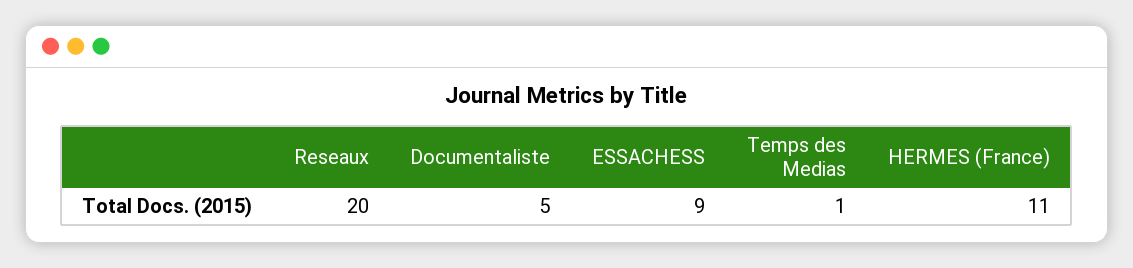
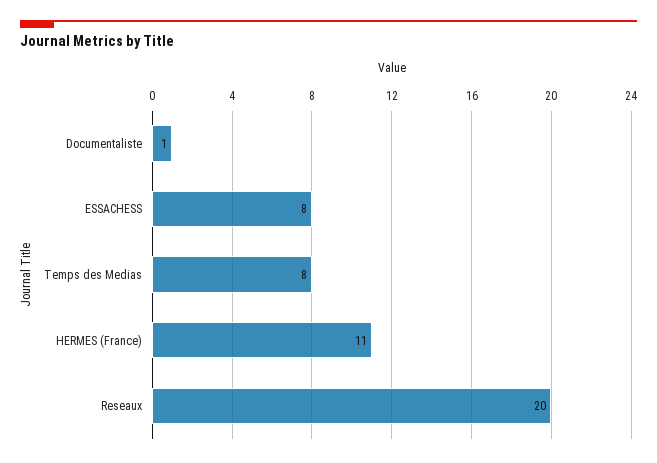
  {
    "Reseaux": 20,
-   "Documentaliste": 5,
+   "Documentaliste": 1,
-   "ESSACHESS": 9,
+   "ESSACHESS": 8,
-   "Temps des Medias": 1,
+   "Temps des Medias": 8,
    "HERMES (France)": 11
  }

